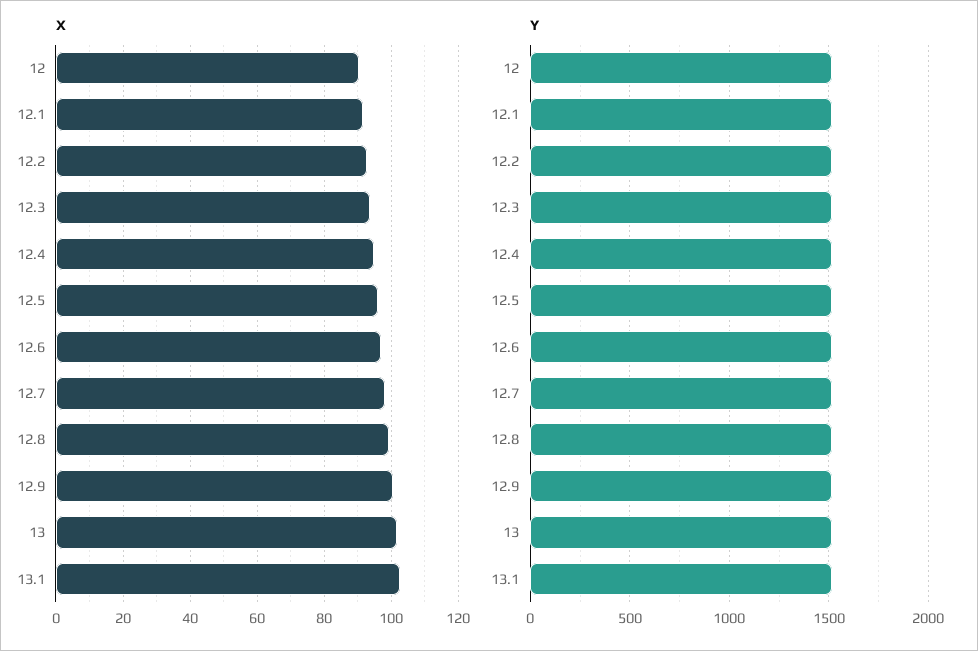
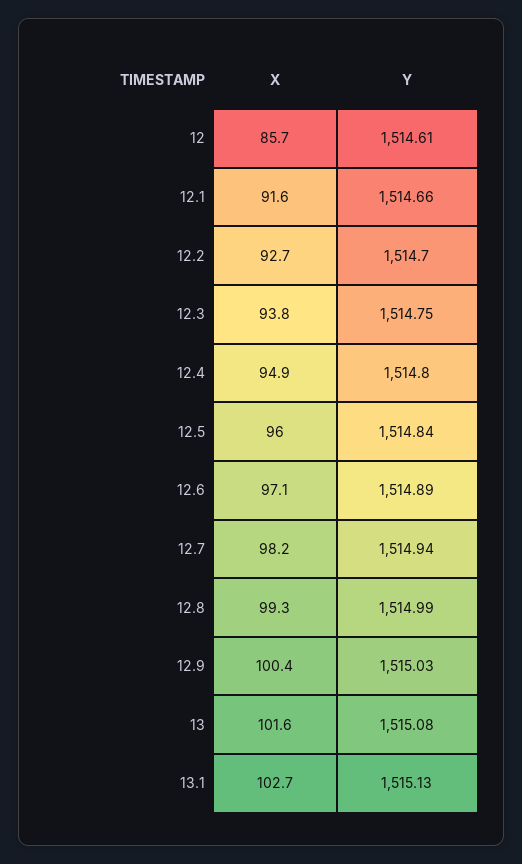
  {
    "X": {
-     "12": 90,
+     "12": 85.7,
      "12.1": 91.6,
      "12.2": 92.7,
      "12.3": 93.8,
      "12.4": 94.9,
      "12.5": 96,
      "12.6": 97.1,
      "12.7": 98.2,
      "12.8": 99.3,
      "12.9": 100.4,
      "13": 101.6,
      "13.1": 102.7
    },
    "Y": {
      "12": 1514.61,
      "12.1": 1514.66,
      "12.2": 1514.7,
      "12.3": 1514.75,
      "12.4": 1514.8,
      "12.5": 1514.84,
      "12.6": 1514.89,
      "12.7": 1514.94,
      "12.8": 1514.99,
      "12.9": 1515.03,
      "13": 1515.08,
      "13.1": 1515.13
    }
  }

